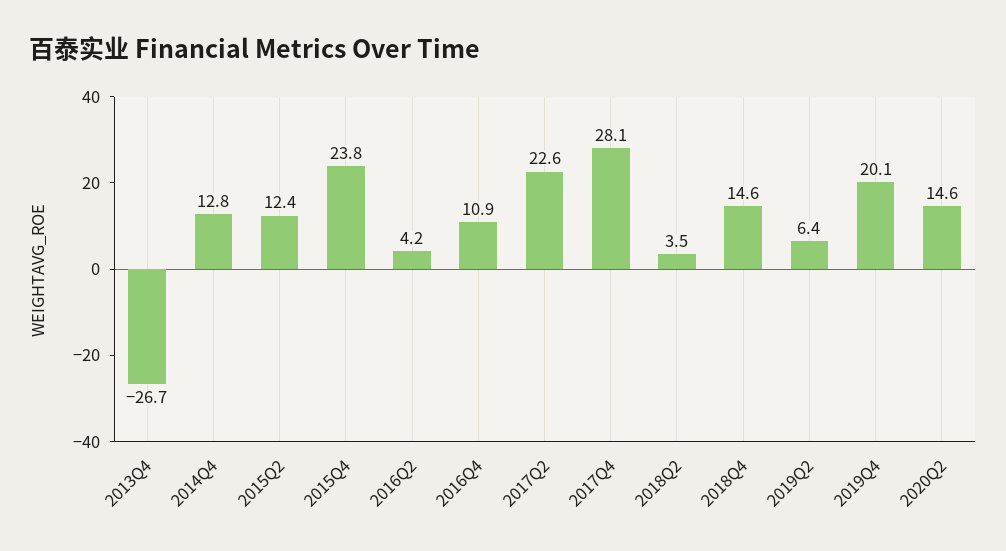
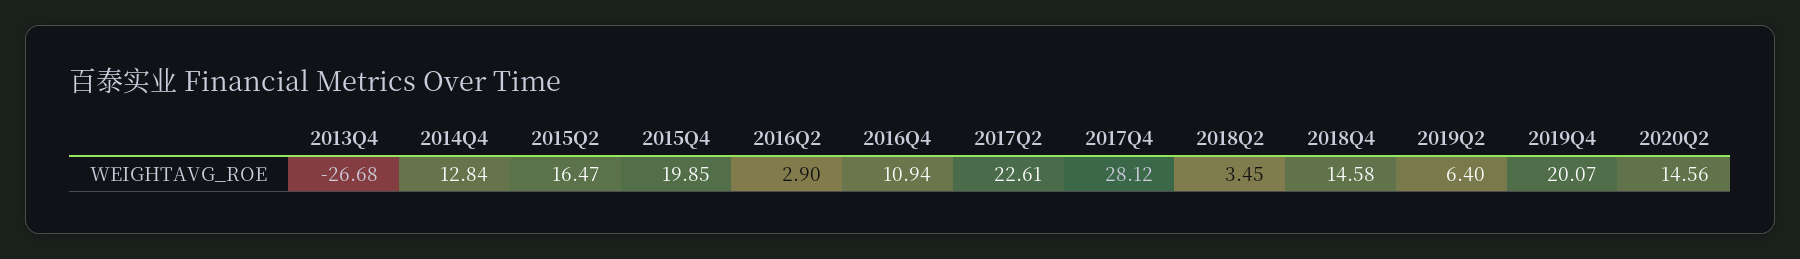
  {
    "2013Q4": -26.68,
    "2014Q4": 12.84,
-   "2015Q2": 12.4,
+   "2015Q2": 16.47,
-   "2015Q4": 23.8,
+   "2015Q4": 19.85,
-   "2016Q2": 4.2,
+   "2016Q2": 2.9,
    "2016Q4": 10.94,
    "2017Q2": 22.61,
    "2017Q4": 28.12,
    "2018Q2": 3.45,
    "2018Q4": 14.58,
    "2019Q2": 6.4,
    "2019Q4": 20.07,
    "2020Q2": 14.56
  }

